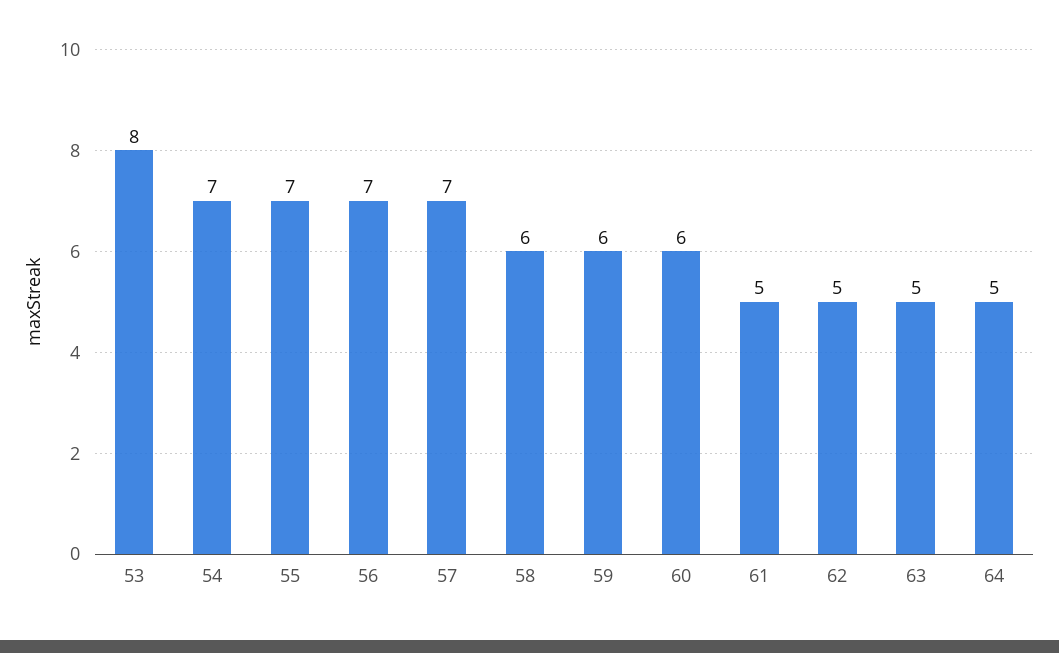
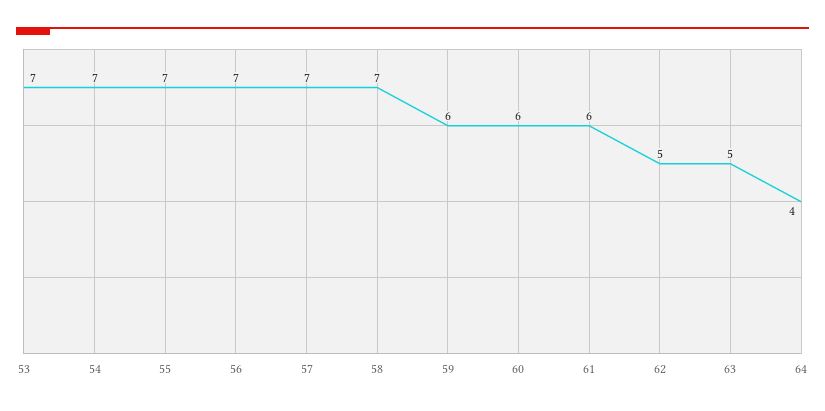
  {
-   "53": 8,
+   "53": 7,
    "54": 7,
    "55": 7,
    "56": 7,
    "57": 7,
-   "58": 6,
+   "58": 7,
    "59": 6,
    "60": 6,
-   "61": 5,
+   "61": 6,
    "62": 5,
    "63": 5,
-   "64": 5
+   "64": 4
  }

